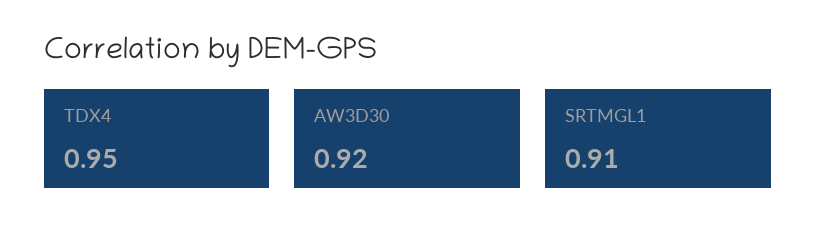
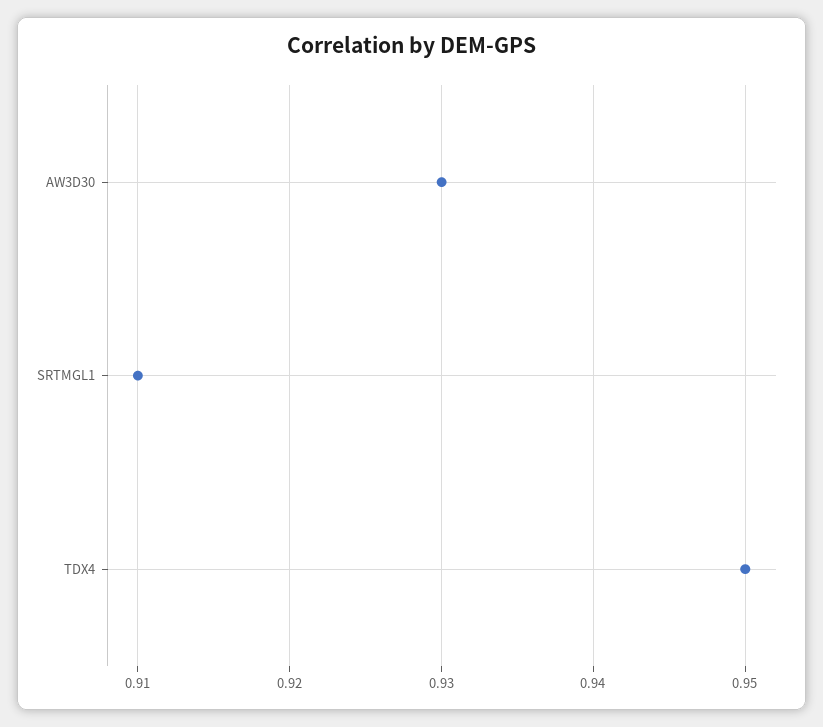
  {
    "TDX4": 0.95,
-   "AW3D30": 0.92,
+   "AW3D30": 0.93,
    "SRTMGL1": 0.91
  }

